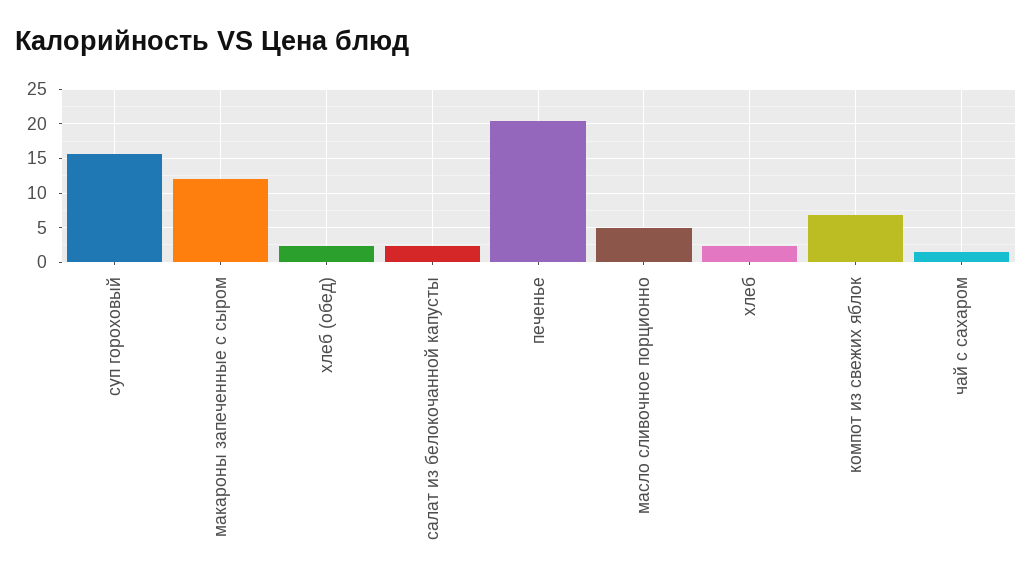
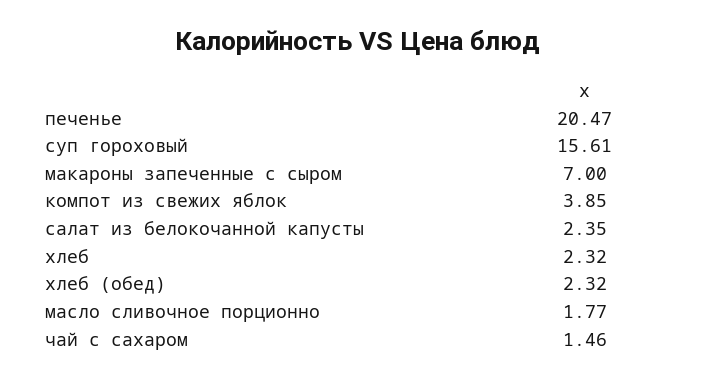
  {
    "суп гороховый": 15.61,
-   "макароны запеченные с сыром": 12,
+   "макароны запеченные с сыром": 7,
    "хлеб (обед)": 2.32,
    "салат из белокочанной капусты": 2.35,
    "печенье": 20.47,
-   "масло сливочное порционно": 5,
+   "масло сливочное порционно": 1.77,
    "хлеб": 2.32,
-   "компот из свежих яблок": 7,
+   "компот из свежих яблок": 3.85,
    "чай с сахаром": 1.46
  }

